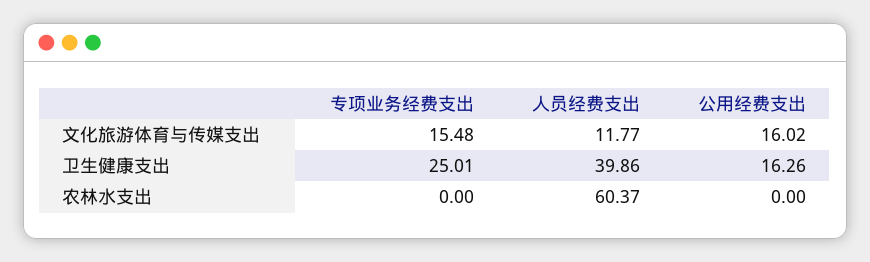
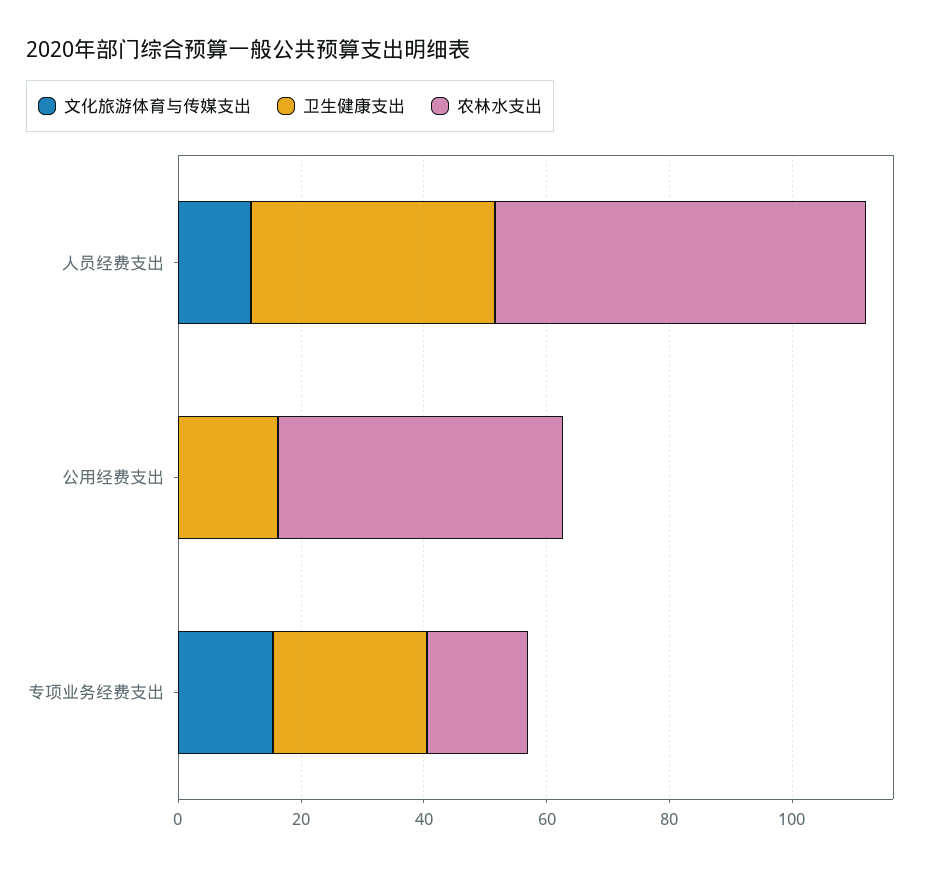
  {
    "文化旅游体育与传媒支出": {
      "专项业务经费支出": 15.48,
      "人员经费支出": 11.77,
-     "公用经费支出": 16.02
+     "公用经费支出": 0
    },
    "卫生健康支出": {
      "专项业务经费支出": 25.01,
      "人员经费支出": 39.86,
      "公用经费支出": 16.26
    },
    "农林水支出": {
-     "专项业务经费支出": 0,
+     "专项业务经费支出": 15,
      "人员经费支出": 60.37,
-     "公用经费支出": 0
+     "公用经费支出": 45
    }
  }

